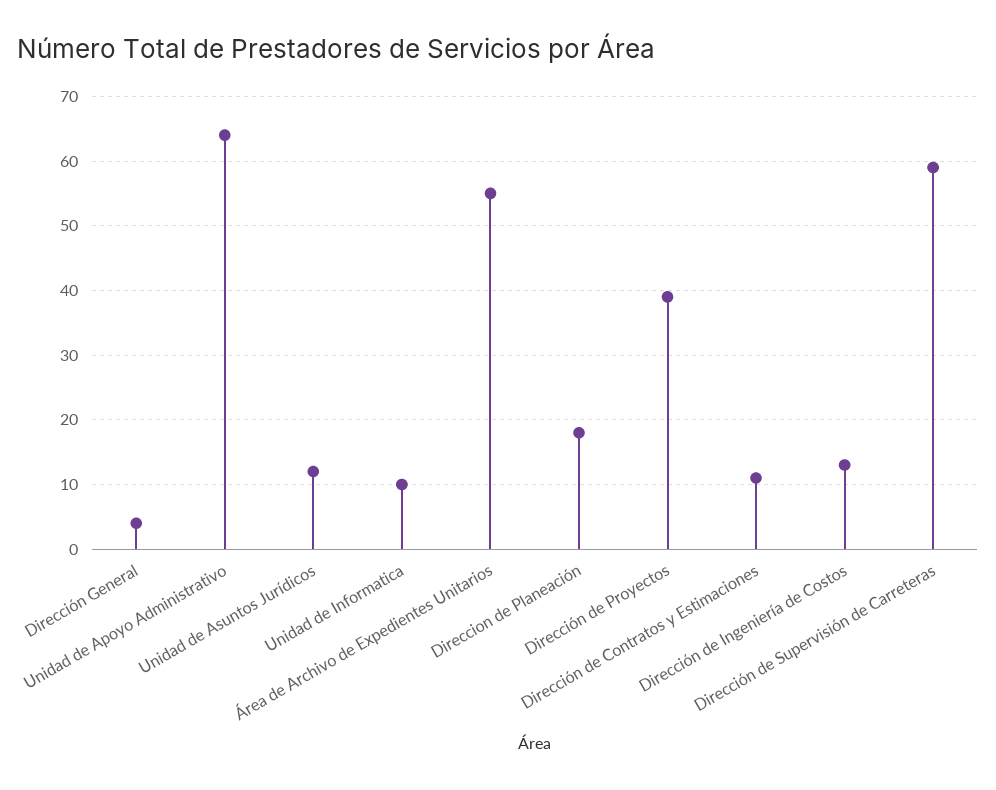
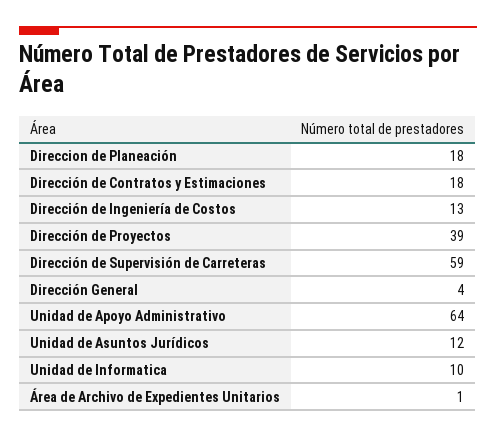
  {
    "Dirección General": 4,
    "Unidad de Apoyo Administrativo": 64,
    "Unidad de Asuntos Jurídicos": 12,
    "Unidad de Informatica": 10,
-   "Área de Archivo de Expedientes Unitarios": 55,
+   "Área de Archivo de Expedientes Unitarios": 1,
    "Direccion de Planeación": 18,
    "Dirección de Proyectos": 39,
-   "Dirección de Contratos y Estimaciones": 11,
+   "Dirección de Contratos y Estimaciones": 18,
    "Dirección de Ingeniería de Costos": 13,
    "Dirección de Supervisión de Carreteras": 59
  }

